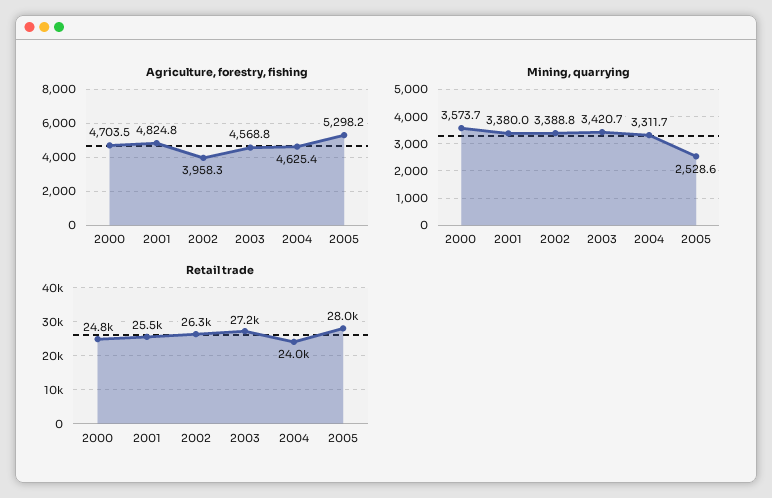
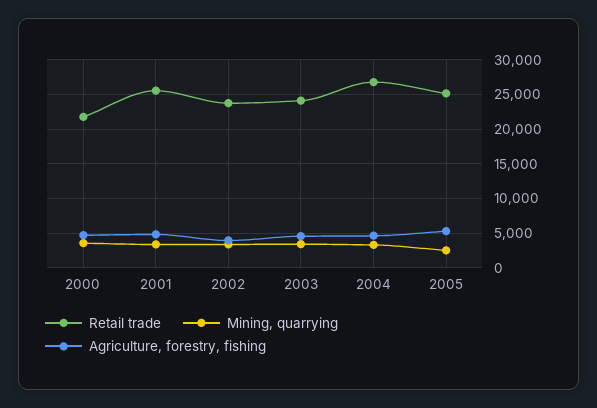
  {
    "Agriculture, forestry, fishing": {
      "2000": 4703.5,
      "2001": 4824.8,
      "2002": 3958.3,
      "2003": 4568.8,
      "2004": 4625.4,
      "2005": 5298.2
    },
    "Mining, quarrying": {
      "2000": 3573.7,
      "2001": 3380,
      "2002": 3388.8,
      "2003": 3420.7,
      "2004": 3311.7,
      "2005": 2528.6
    },
    "Retail trade": {
-     "2000": 24800,
+     "2000": 22000,
      "2001": 25500,
-     "2002": 26300,
+     "2002": 24000,
-     "2003": 27200,
+     "2003": 24000,
-     "2004": 24000,
+     "2004": 27000,
-     "2005": 28000
+     "2005": 25000
    }
  }

